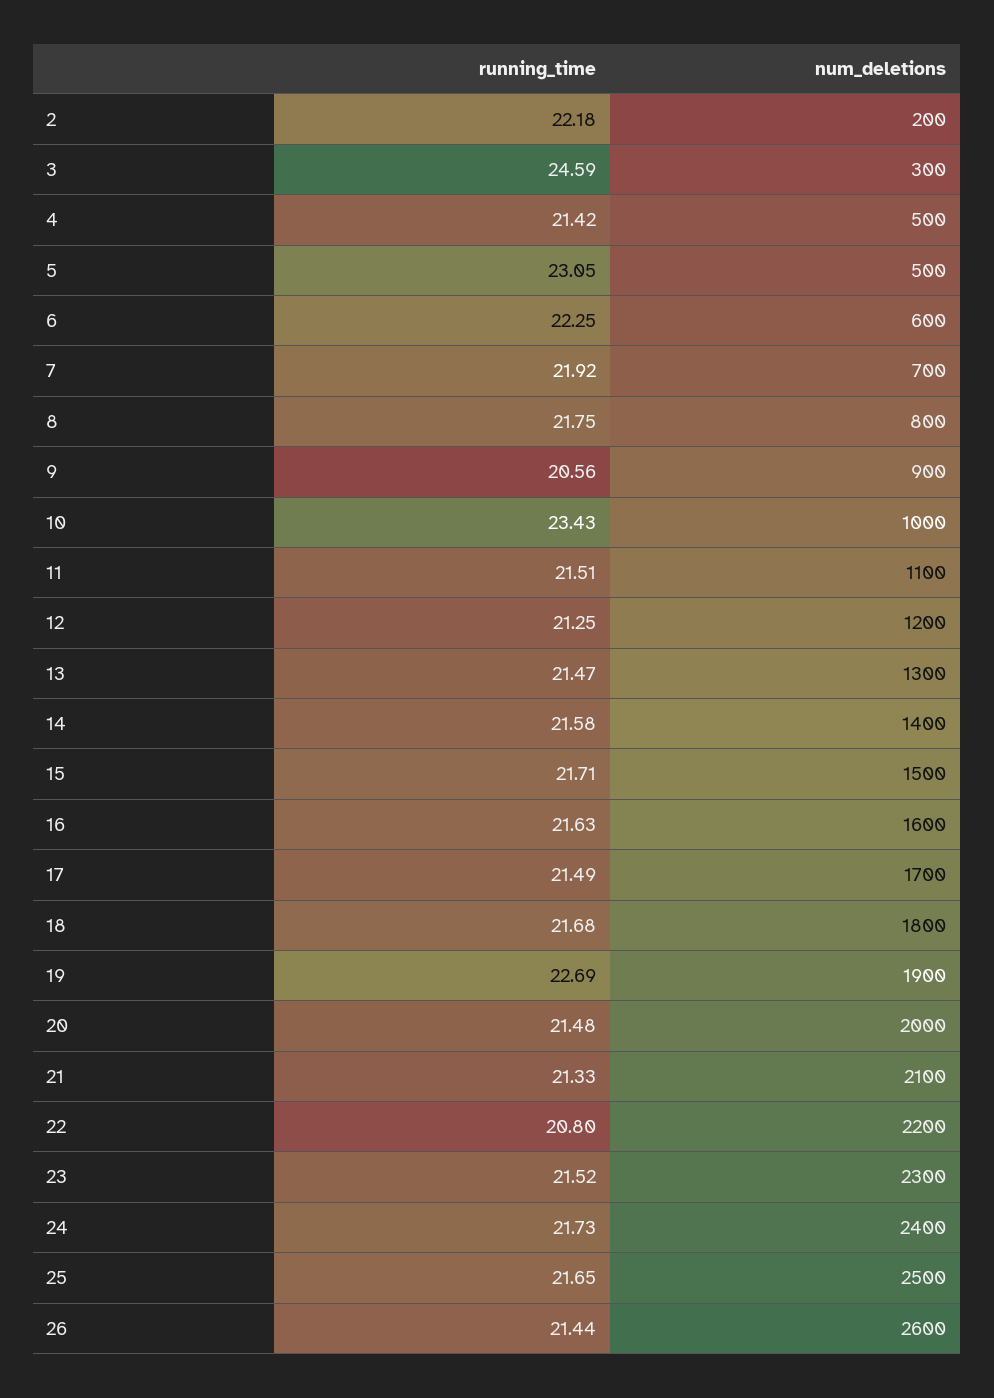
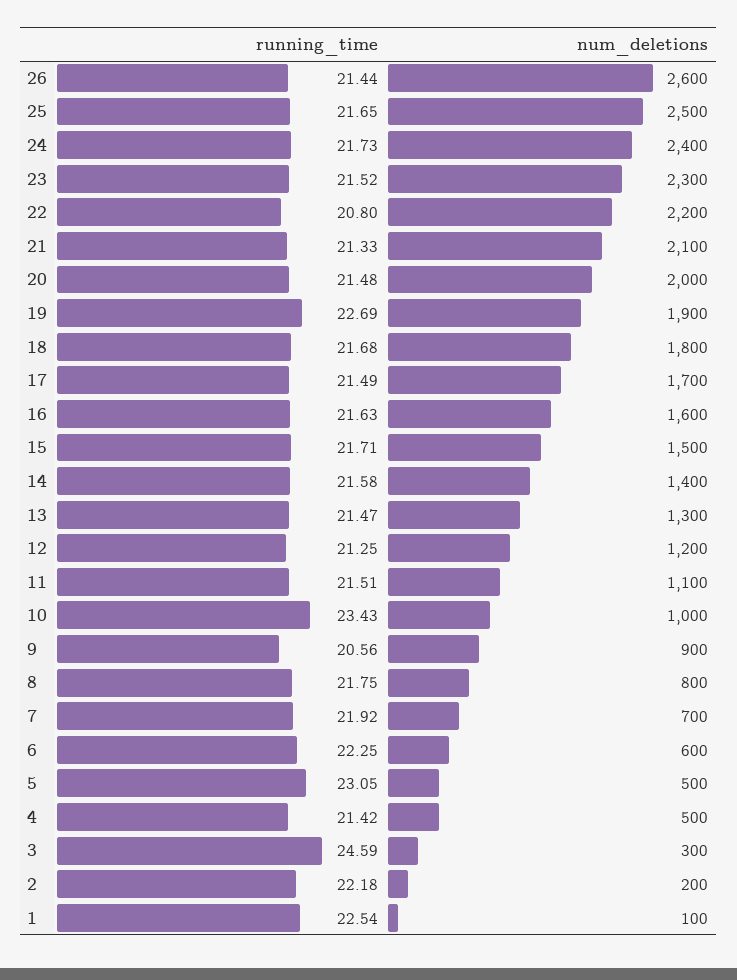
  {
    "running_time": {
      "2": 22.18,
      "3": 24.59,
      "4": 21.42,
      "5": 23.05,
      "6": 22.25,
      "7": 21.92,
      "8": 21.75,
      "9": 20.56,
      "10": 23.43,
      "11": 21.51,
      "12": 21.25,
      "13": 21.47,
      "14": 21.58,
      "15": 21.71,
      "16": 21.63,
      "17": 21.49,
      "18": 21.68,
      "19": 22.69,
      "20": 21.48,
      "21": 21.33,
      "22": 20.8,
      "23": 21.52,
      "24": 21.73,
      "25": 21.65,
-     "26": 21.44
+     "26": 21.44,
+     "1": 22.54
    },
    "num_deletions": {
      "2": 200,
      "3": 300,
      "4": 500,
      "5": 500,
      "6": 600,
      "7": 700,
      "8": 800,
      "9": 900,
      "10": 1000,
      "11": 1100,
      "12": 1200,
      "13": 1300,
      "14": 1400,
      "15": 1500,
      "16": 1600,
      "17": 1700,
      "18": 1800,
      "19": 1900,
      "20": 2000,
      "21": 2100,
      "22": 2200,
      "23": 2300,
      "24": 2400,
      "25": 2500,
-     "26": 2600
+     "26": 2600,
+     "1": 100
    }
  }

